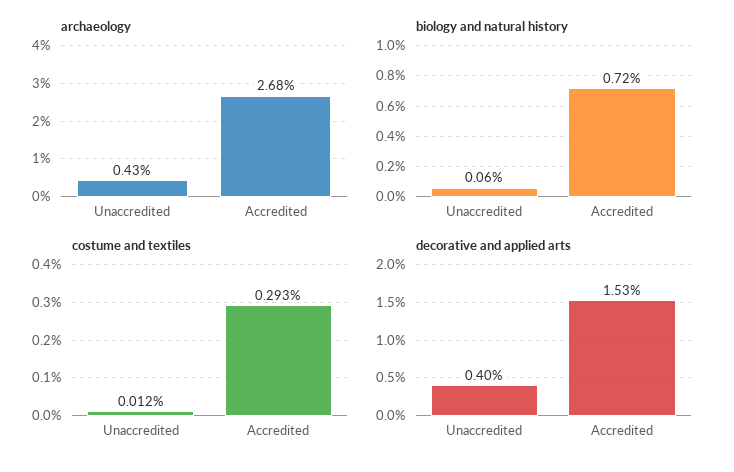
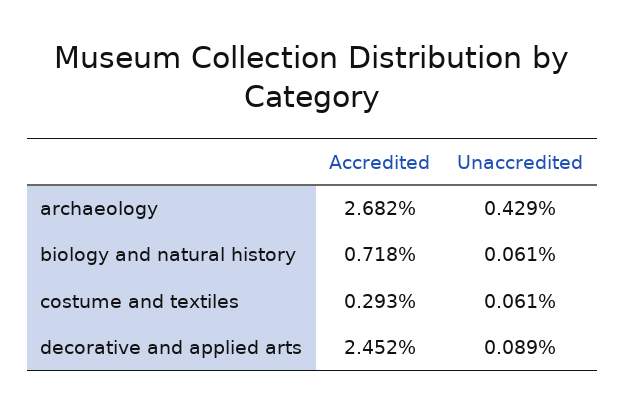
  {
    "archaeology": {
      "Unaccredited": 0.429,
      "Accredited": 2.682
    },
    "biology and natural history": {
      "Unaccredited": 0.061,
      "Accredited": 0.718
    },
    "costume and textiles": {
-     "Unaccredited": 0.012,
+     "Unaccredited": 0.061,
      "Accredited": 0.293
    },
    "decorative and applied arts": {
-     "Unaccredited": 0.4,
+     "Unaccredited": 0.089,
-     "Accredited": 1.53
+     "Accredited": 2.452
    }
  }

